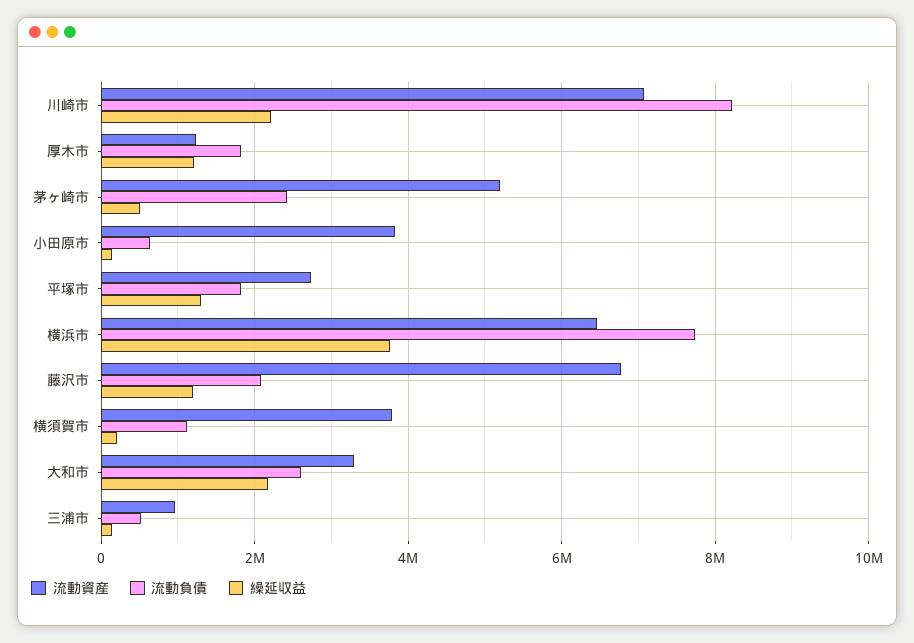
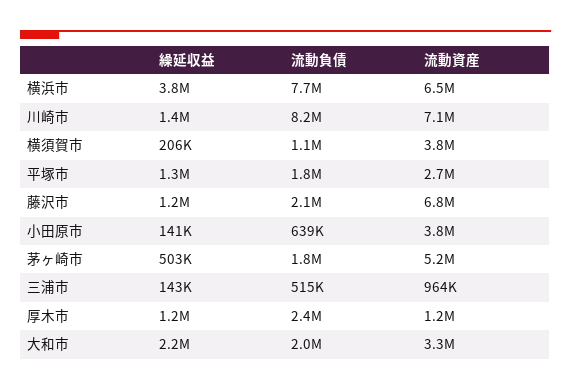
  {
    "流動資産": {
      "川崎市": 7100000,
      "厚木市": 1200000,
      "茅ヶ崎市": 5200000,
      "小田原市": 3800000,
      "平塚市": 2700000,
      "横浜市": 6500000,
      "藤沢市": 6800000,
      "横須賀市": 3800000,
      "大和市": 3300000,
      "三浦市": 964000
    },
    "流動負債": {
      "川崎市": 8200000,
-     "厚木市": 1800000,
+     "厚木市": 2400000,
-     "茅ヶ崎市": 2400000,
+     "茅ヶ崎市": 1800000,
      "小田原市": 639000,
      "平塚市": 1800000,
      "横浜市": 7700000,
      "藤沢市": 2100000,
      "横須賀市": 1100000,
-     "大和市": 2600000,
+     "大和市": 2000000,
      "三浦市": 515000
    },
    "繰延収益": {
-     "川崎市": 2200000,
+     "川崎市": 1400000,
      "厚木市": 1200000,
      "茅ヶ崎市": 503000,
      "小田原市": 141000,
      "平塚市": 1300000,
      "横浜市": 3800000,
      "藤沢市": 1200000,
      "横須賀市": 206000,
      "大和市": 2200000,
      "三浦市": 143000
    }
  }

